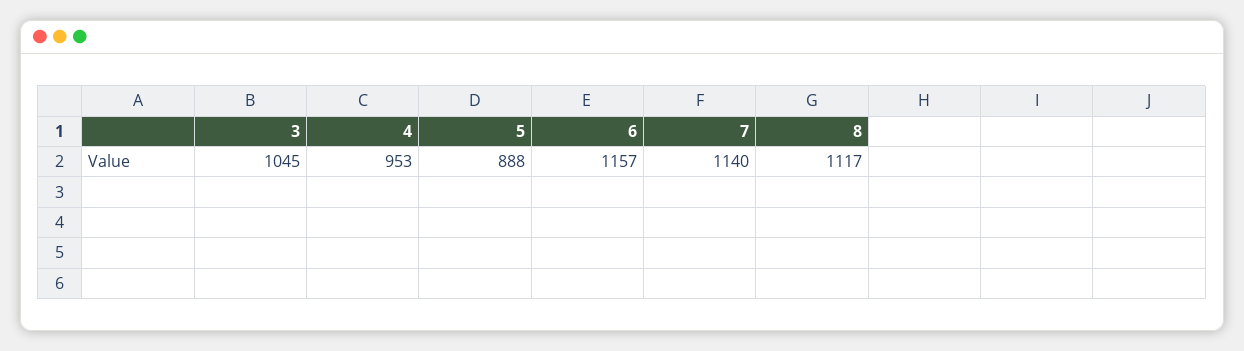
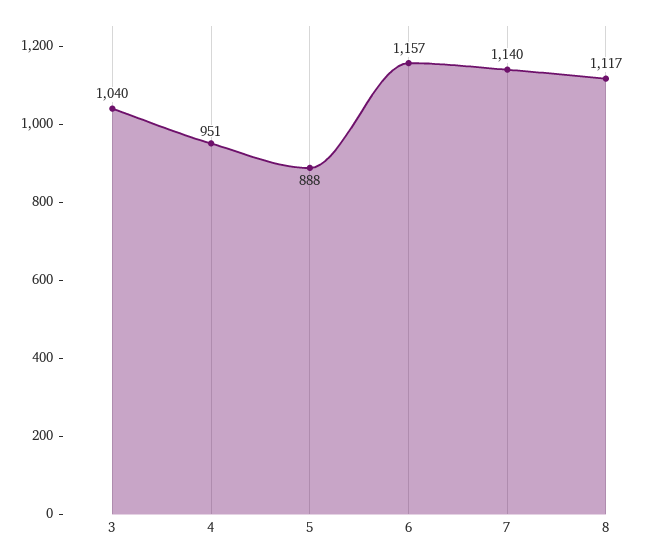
  {
-   "3": 1045,
+   "3": 1040,
-   "4": 953,
+   "4": 951,
    "5": 888,
    "6": 1157,
    "7": 1140,
    "8": 1117
  }

